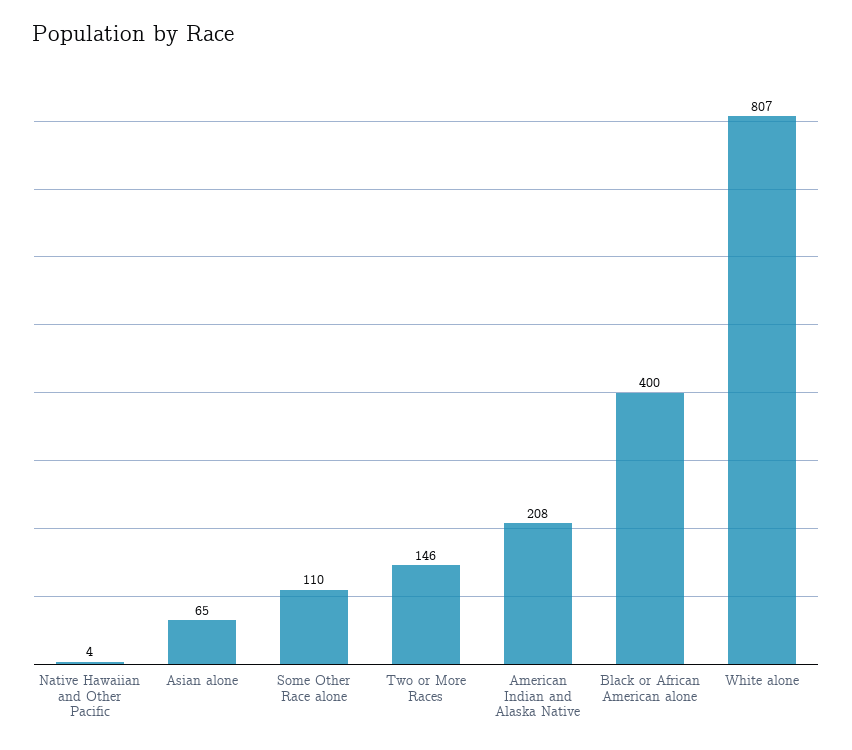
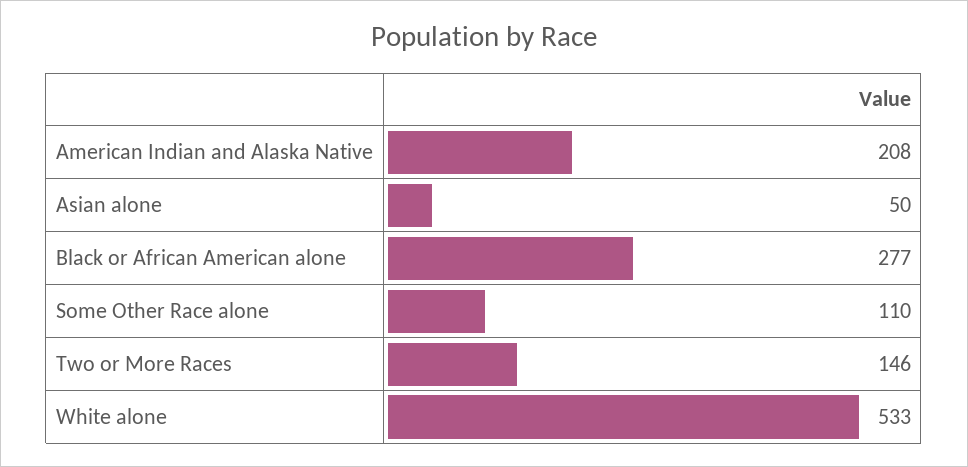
  {
-   "Native Hawaiian and Other Pacific": 4,
-   "Asian alone": 65,
+   "Asian alone": 50,
    "Some Other Race alone": 110,
    "Two or More Races": 146,
    "American Indian and Alaska Native": 208,
-   "Black or African American alone": 400,
+   "Black or African American alone": 277,
-   "White alone": 807
+   "White alone": 533
  }

